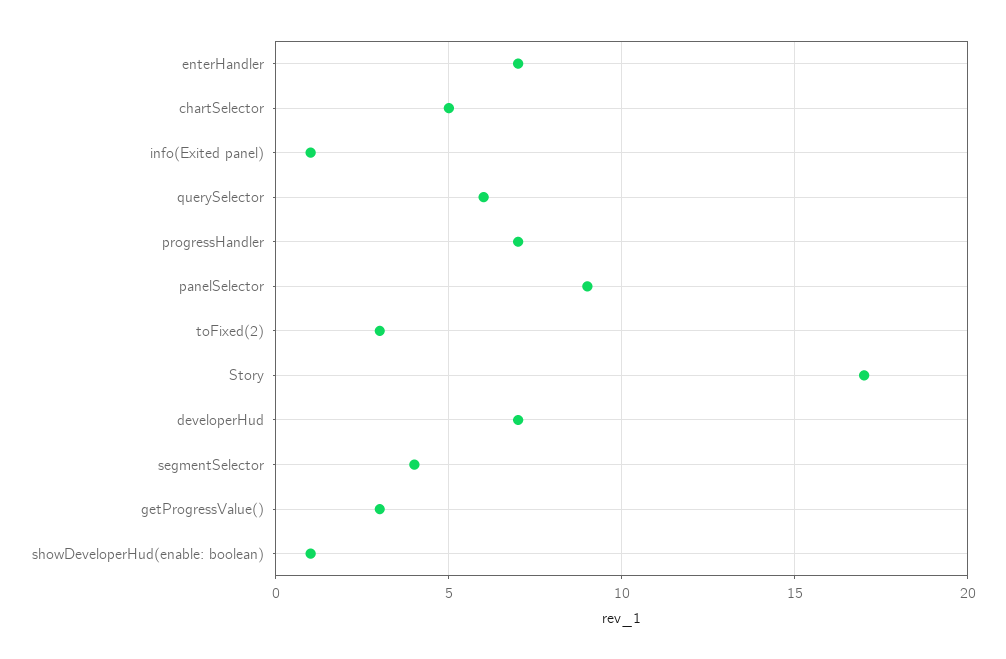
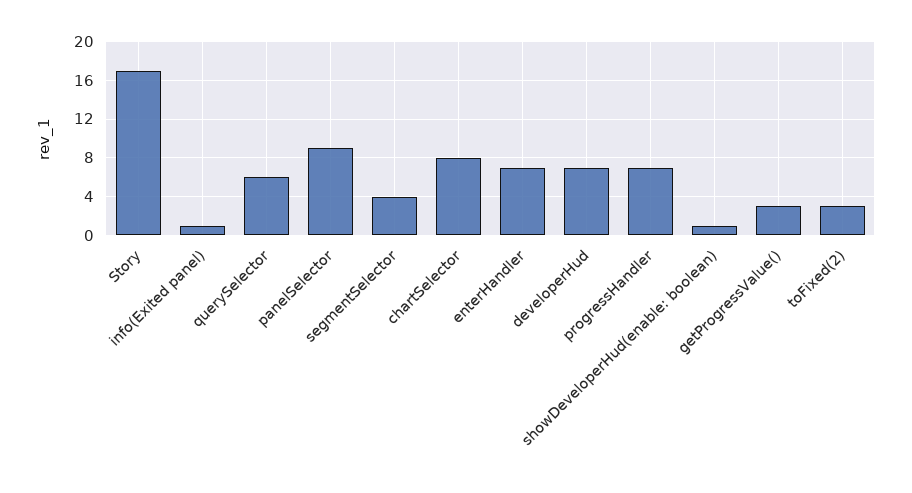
  {
    "enterHandler": 7,
-   "chartSelector": 5,
+   "chartSelector": 8,
    "info(Exited panel)": 1,
    "querySelector": 6,
    "progressHandler": 7,
    "panelSelector": 9,
    "toFixed(2)": 3,
    "Story": 17,
    "developerHud": 7,
    "segmentSelector": 4,
    "getProgressValue()": 3,
    "showDeveloperHud(enable: boolean)": 1
  }

